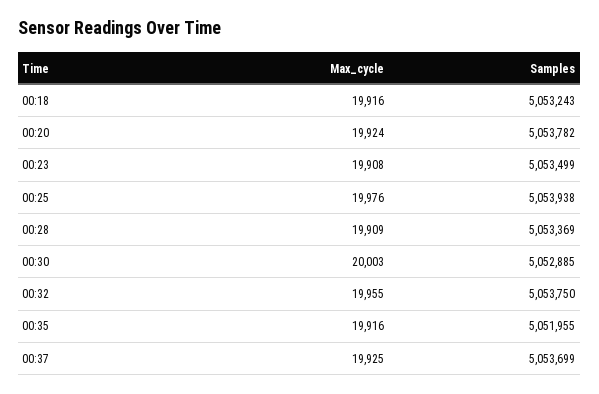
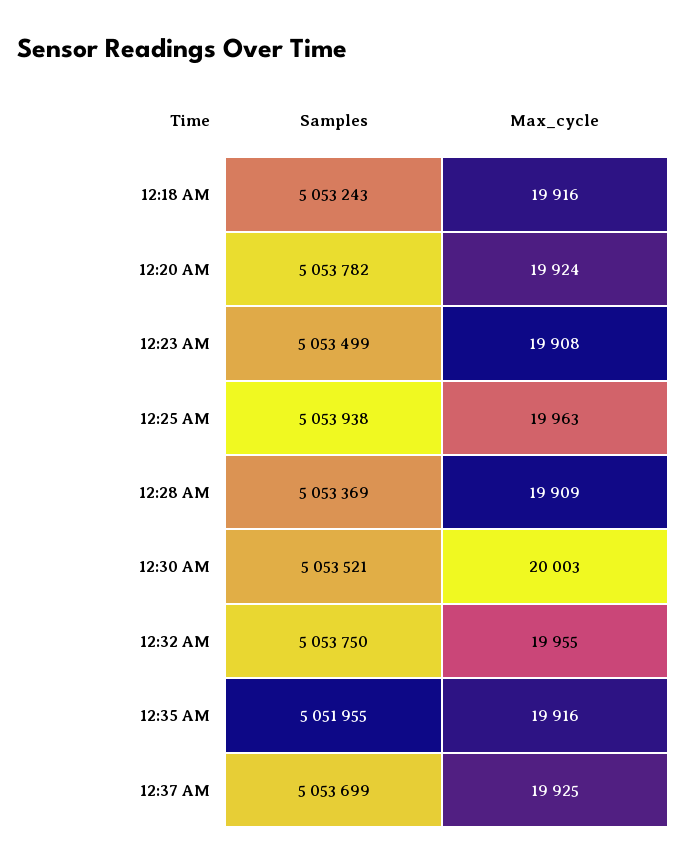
  {
    "Max_cycle": {
      "00:18": 19916,
      "00:20": 19924,
      "00:23": 19908,
-     "00:25": 19976,
+     "00:25": 19963,
      "00:28": 19909,
      "00:30": 20003,
      "00:32": 19955,
      "00:35": 19916,
      "00:37": 19925
    },
    "Samples": {
      "00:18": 5053243,
      "00:20": 5053782,
      "00:23": 5053499,
      "00:25": 5053938,
      "00:28": 5053369,
-     "00:30": 5052885,
+     "00:30": 5053521,
      "00:32": 5053750,
      "00:35": 5051955,
      "00:37": 5053699
    }
  }

